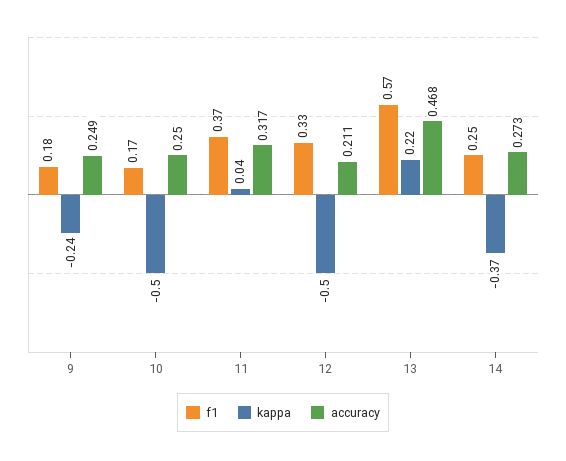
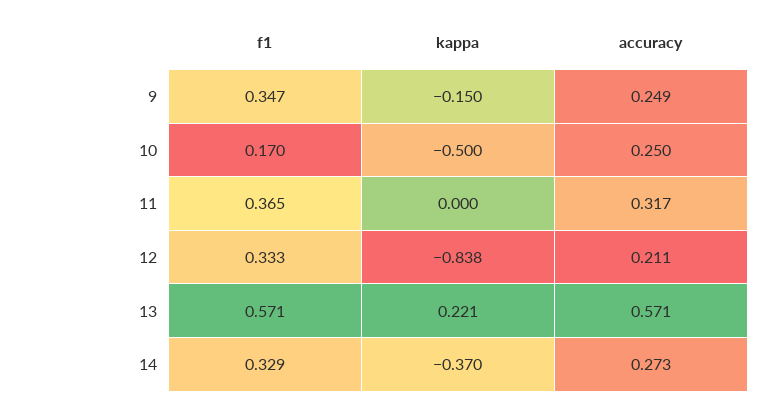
  {
    "f1": {
-     "9": 0.18,
+     "9": 0.347,
      "10": 0.17,
      "11": 0.365,
      "12": 0.333,
      "13": 0.571,
-     "14": 0.25
+     "14": 0.329
    },
    "kappa": {
-     "9": -0.24,
+     "9": -0.15,
      "10": -0.5,
-     "11": 0.04,
+     "11": 0,
-     "12": -0.5,
+     "12": -0.838,
      "13": 0.221,
      "14": -0.37
    },
    "accuracy": {
      "9": 0.249,
      "10": 0.25,
      "11": 0.317,
      "12": 0.211,
-     "13": 0.468,
+     "13": 0.571,
      "14": 0.273
    }
  }

